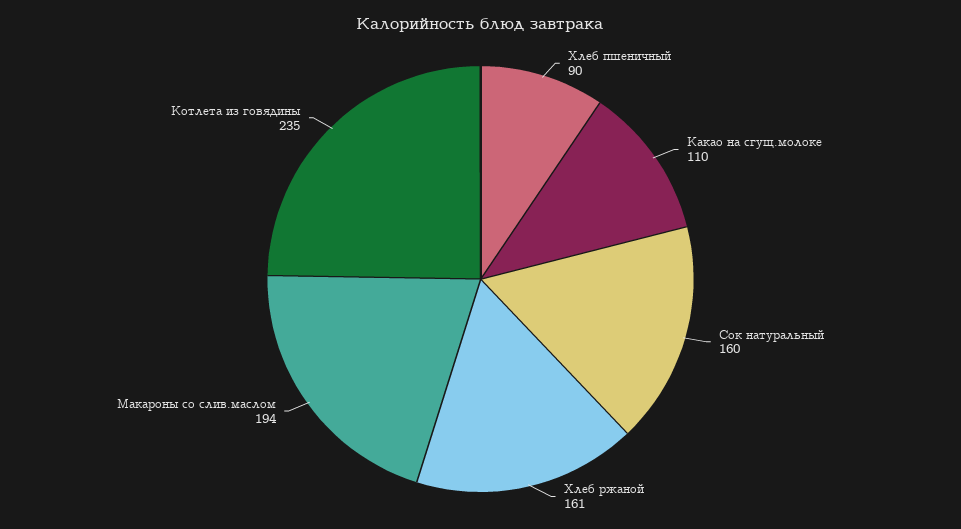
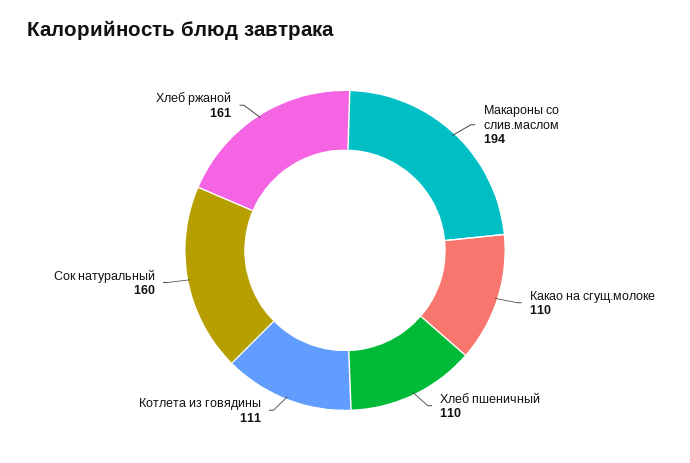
  {
-   "Хлеб пшеничный": 90,
+   "Хлеб пшеничный": 110,
    "Какао на сгущ.молоке": 110,
    "Сок натуральный": 160,
    "Хлеб ржаной": 161,
    "Макароны со слив.маслом": 194,
-   "Котлета из говядины": 235
+   "Котлета из говядины": 111
  }

